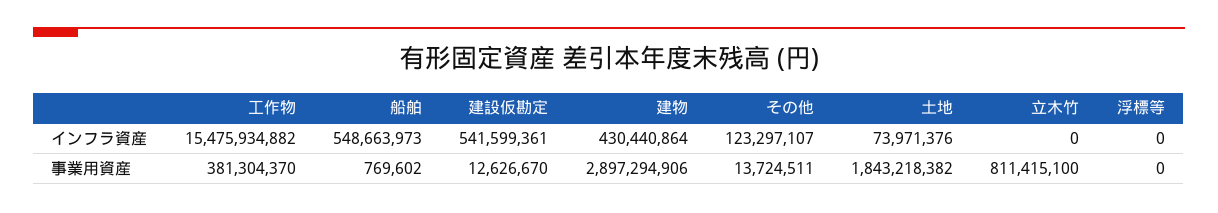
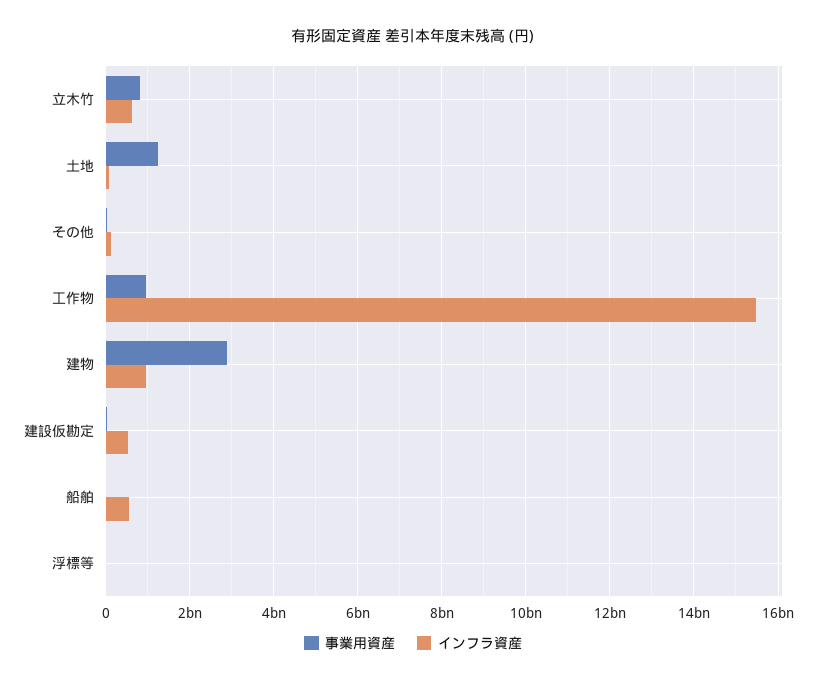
  {
    "インフラ資産": {
      "工作物": 15475934882,
      "船舶": 548663973,
      "建設仮勘定": 541599361,
-     "建物": 430440864,
+     "建物": 1000000000,
      "その他": 123297107,
      "土地": 73971376,
-     "立木竹": 0,
+     "立木竹": 600000000,
      "浮標等": 0
    },
    "事業用資産": {
-     "工作物": 381304370,
+     "工作物": 1000000000,
      "船舶": 769602,
      "建設仮勘定": 12626670,
      "建物": 2897294906,
      "その他": 13724511,
-     "土地": 1843218382,
+     "土地": 1200000000,
      "立木竹": 811415100,
      "浮標等": 0
    }
  }

